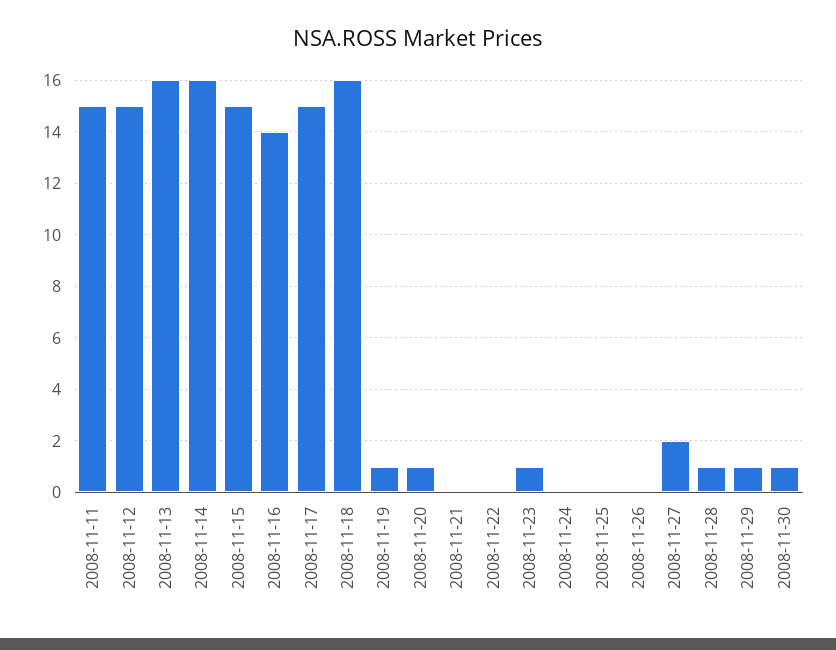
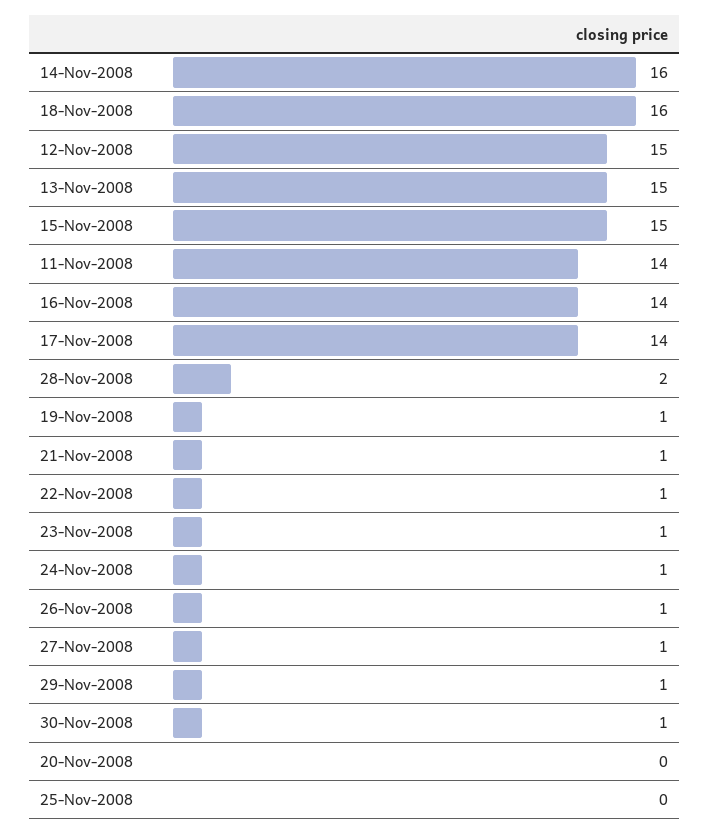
  {
-   "2008-11-11": 15,
+   "2008-11-11": 14,
    "2008-11-12": 15,
-   "2008-11-13": 16,
+   "2008-11-13": 15,
    "2008-11-14": 16,
    "2008-11-15": 15,
    "2008-11-16": 14,
-   "2008-11-17": 15,
+   "2008-11-17": 14,
    "2008-11-18": 16,
    "2008-11-19": 1,
-   "2008-11-20": 1,
+   "2008-11-20": 0,
-   "2008-11-21": 0,
+   "2008-11-21": 1,
-   "2008-11-22": 0,
+   "2008-11-22": 1,
    "2008-11-23": 1,
-   "2008-11-24": 0,
+   "2008-11-24": 1,
    "2008-11-25": 0,
-   "2008-11-26": 0,
+   "2008-11-26": 1,
-   "2008-11-27": 2,
+   "2008-11-27": 1,
-   "2008-11-28": 1,
+   "2008-11-28": 2,
    "2008-11-29": 1,
    "2008-11-30": 1
  }

